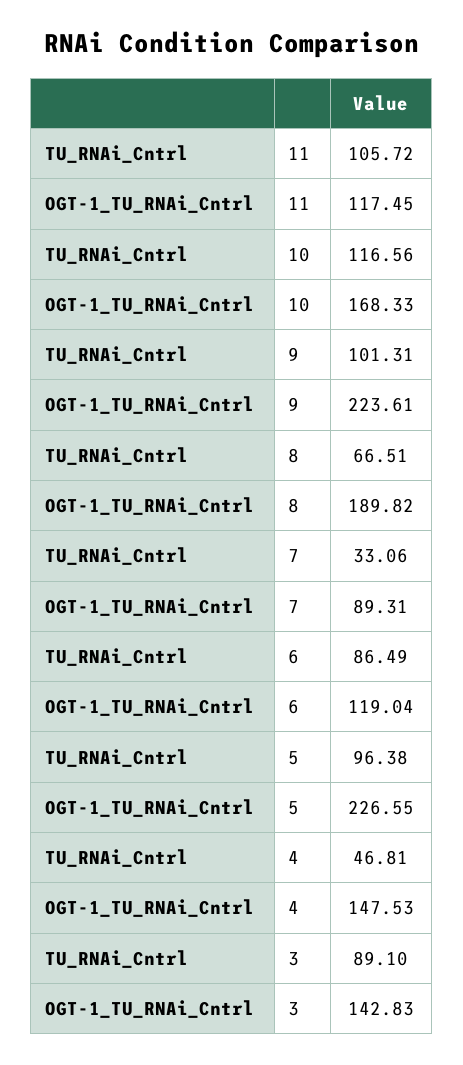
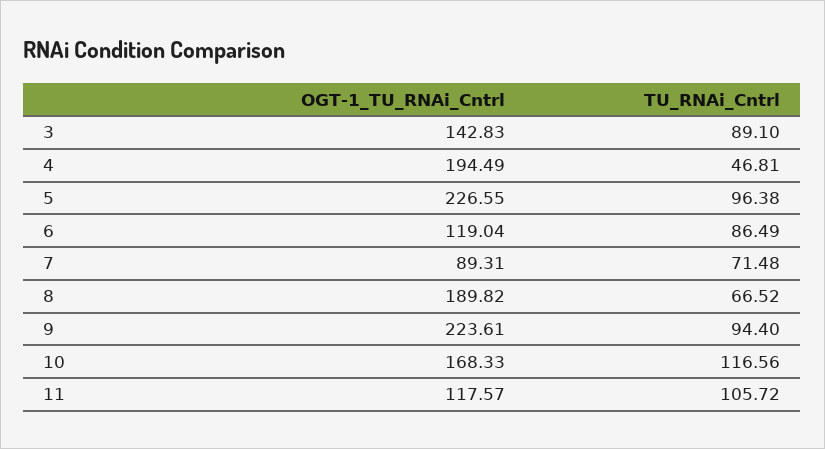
  {
    "TU_RNAi_Cntrl": {
      "11": 105.72,
      "10": 116.56,
-     "9": 101.31,
+     "9": 94.4,
-     "8": 66.51,
+     "8": 66.52,
-     "7": 33.06,
+     "7": 71.48,
      "6": 86.49,
      "5": 96.38,
      "4": 46.81,
      "3": 89.1
    },
    "OGT-1_TU_RNAi_Cntrl": {
-     "11": 117.45,
+     "11": 117.57,
      "10": 168.33,
      "9": 223.61,
      "8": 189.82,
      "7": 89.31,
      "6": 119.04,
      "5": 226.55,
-     "4": 147.53,
+     "4": 194.49,
      "3": 142.83
    }
  }

